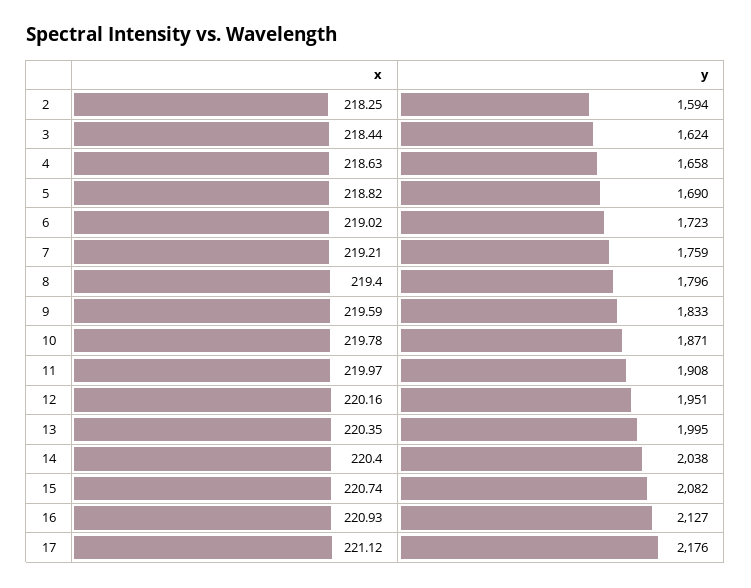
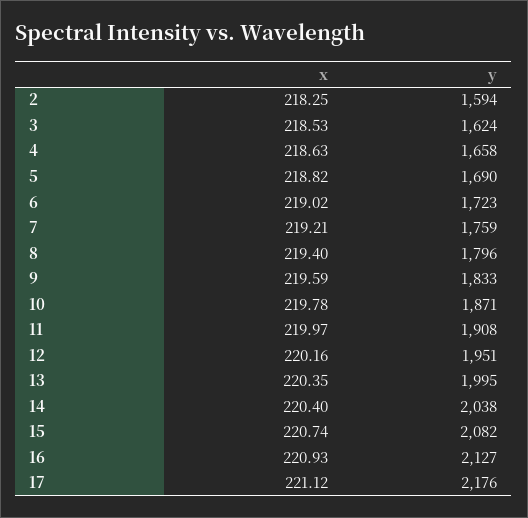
  {
    "x": {
      "2": 218.25,
-     "3": 218.44,
+     "3": 218.53,
      "4": 218.63,
      "5": 218.82,
      "6": 219.02,
      "7": 219.21,
      "8": 219.4,
      "9": 219.59,
      "10": 219.78,
      "11": 219.97,
      "12": 220.16,
      "13": 220.35,
      "14": 220.4,
      "15": 220.74,
      "16": 220.93,
      "17": 221.12
    },
    "y": {
      "2": 1594,
      "3": 1624,
      "4": 1658,
      "5": 1690,
      "6": 1723,
      "7": 1759,
      "8": 1796,
      "9": 1833,
      "10": 1871,
      "11": 1908,
      "12": 1951,
      "13": 1995,
      "14": 2038,
      "15": 2082,
      "16": 2127,
      "17": 2176
    }
  }

